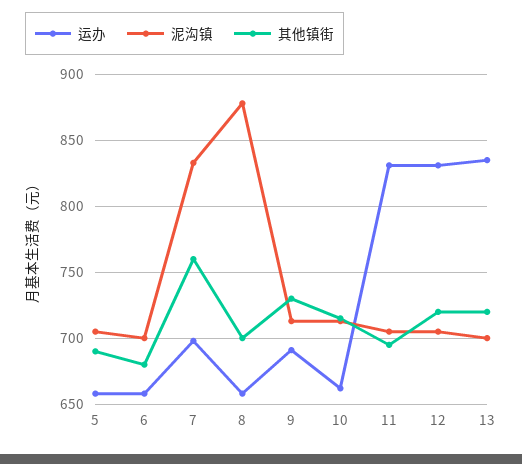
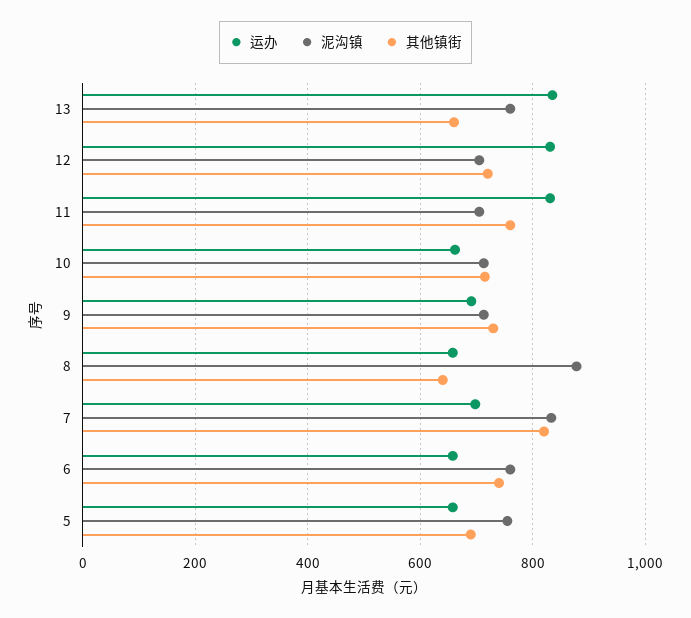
  {
    "运办": {
      "5": 660,
      "6": 660,
      "7": 700,
      "8": 660,
      "9": 690,
      "10": 660,
      "11": 830,
      "12": 830,
      "13": 835
    },
    "泥沟镇": {
-     "5": 705,
+     "5": 760,
-     "6": 700,
+     "6": 760,
      "7": 835,
      "8": 880,
      "9": 715,
      "10": 715,
      "11": 705,
      "12": 705,
-     "13": 700
+     "13": 760
    },
    "其他镇街": {
      "5": 690,
-     "6": 680,
+     "6": 740,
-     "7": 760,
+     "7": 820,
-     "8": 700,
+     "8": 640,
      "9": 730,
      "10": 715,
-     "11": 695,
+     "11": 760,
      "12": 720,
-     "13": 720
+     "13": 660
    }
  }

